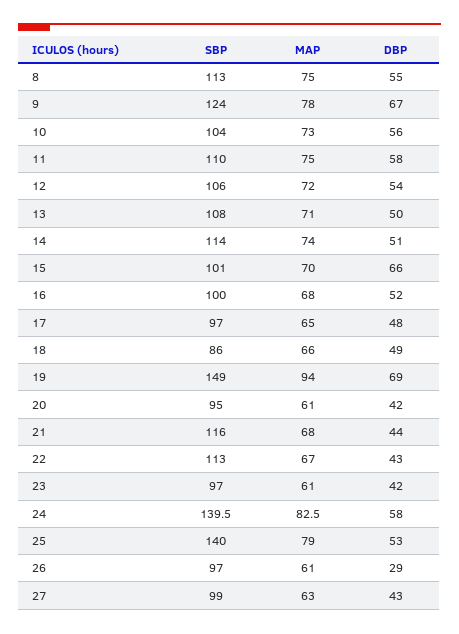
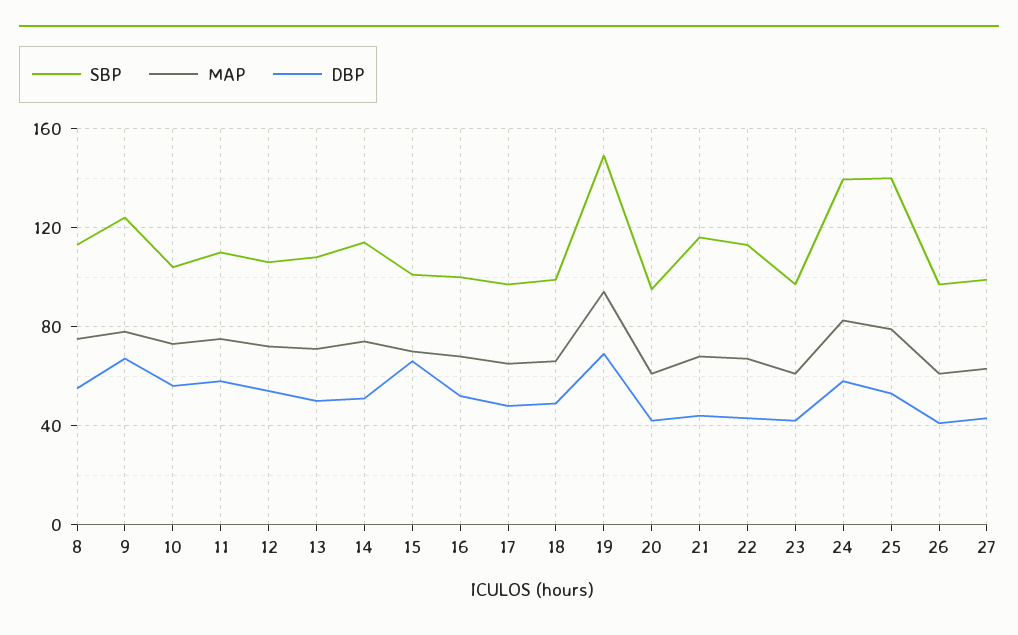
  {
    "SBP": {
      "8": 113,
      "9": 124,
      "10": 104,
      "11": 110,
      "12": 106,
      "13": 108,
      "14": 114,
      "15": 101,
      "16": 100,
      "17": 97,
-     "18": 86,
+     "18": 100,
      "19": 149,
      "20": 95,
      "21": 116,
      "22": 113,
      "23": 97,
      "24": 139.5,
      "25": 140,
      "26": 97,
      "27": 99
    },
    "MAP": {
      "8": 75,
      "9": 78,
      "10": 73,
      "11": 75,
      "12": 72,
      "13": 71,
      "14": 74,
      "15": 70,
      "16": 68,
      "17": 65,
      "18": 66,
      "19": 94,
      "20": 61,
      "21": 68,
      "22": 67,
      "23": 61,
      "24": 82.5,
      "25": 79,
      "26": 61,
      "27": 63
    },
    "DBP": {
      "8": 55,
      "9": 67,
      "10": 56,
      "11": 58,
      "12": 54,
      "13": 50,
      "14": 51,
      "15": 66,
      "16": 52,
      "17": 48,
      "18": 49,
      "19": 69,
      "20": 42,
      "21": 44,
      "22": 43,
      "23": 42,
      "24": 58,
      "25": 53,
-     "26": 29,
+     "26": 40,
      "27": 43
    }
  }

